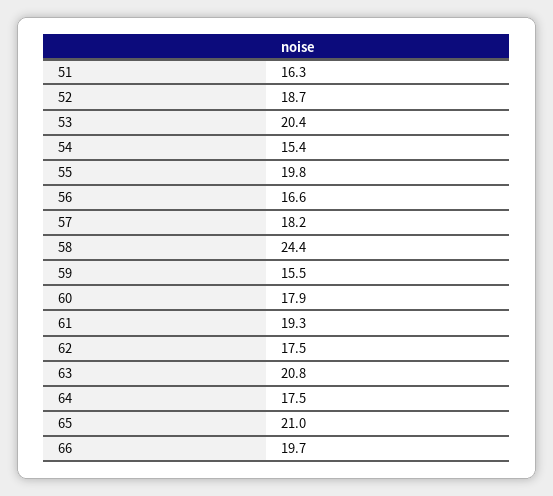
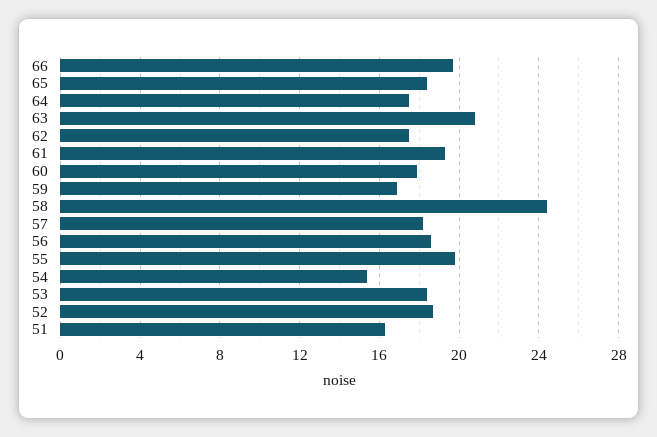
  {
    "51": 16.3,
    "52": 18.7,
-   "53": 20.4,
+   "53": 18.5,
    "54": 15.4,
    "55": 19.8,
-   "56": 16.6,
+   "56": 18.5,
    "57": 18.2,
    "58": 24.4,
-   "59": 15.5,
+   "59": 17,
    "60": 17.9,
    "61": 19.3,
    "62": 17.5,
    "63": 20.8,
    "64": 17.5,
-   "65": 21,
+   "65": 18.5,
    "66": 19.7
  }

